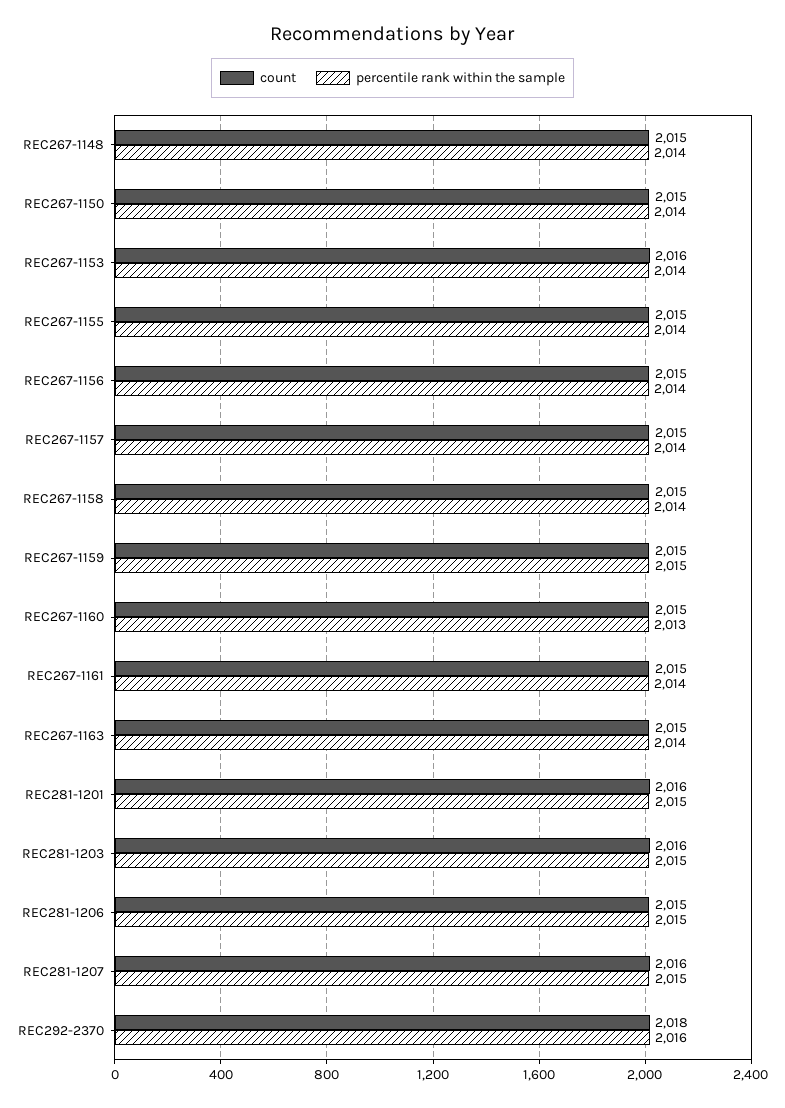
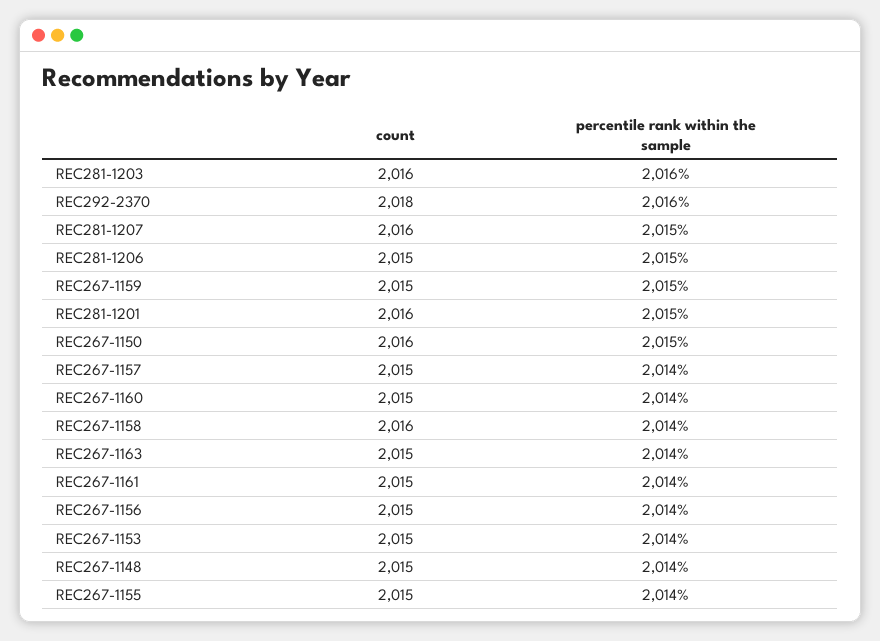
  {
    "count": {
      "REC267-1148": 2015,
-     "REC267-1150": 2015,
+     "REC267-1150": 2016,
-     "REC267-1153": 2016,
+     "REC267-1153": 2015,
      "REC267-1155": 2015,
      "REC267-1156": 2015,
      "REC267-1157": 2015,
-     "REC267-1158": 2015,
+     "REC267-1158": 2016,
      "REC267-1159": 2015,
      "REC267-1160": 2015,
      "REC267-1161": 2015,
      "REC267-1163": 2015,
      "REC281-1201": 2016,
      "REC281-1203": 2016,
      "REC281-1206": 2015,
      "REC281-1207": 2016,
      "REC292-2370": 2018
    },
    "percentile rank within the sample": {
      "REC267-1148": 2014,
-     "REC267-1150": 2014,
+     "REC267-1150": 2015,
      "REC267-1153": 2014,
      "REC267-1155": 2014,
      "REC267-1156": 2014,
      "REC267-1157": 2014,
      "REC267-1158": 2014,
      "REC267-1159": 2015,
-     "REC267-1160": 2013,
+     "REC267-1160": 2014,
      "REC267-1161": 2014,
      "REC267-1163": 2014,
      "REC281-1201": 2015,
-     "REC281-1203": 2015,
+     "REC281-1203": 2016,
      "REC281-1206": 2015,
      "REC281-1207": 2015,
      "REC292-2370": 2016
    }
  }

